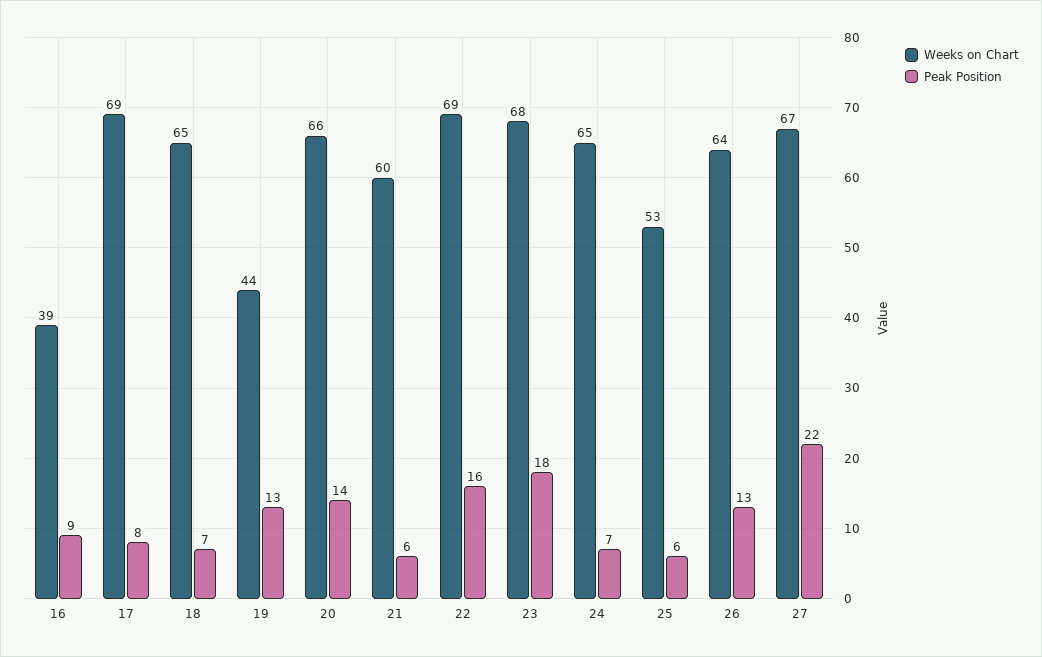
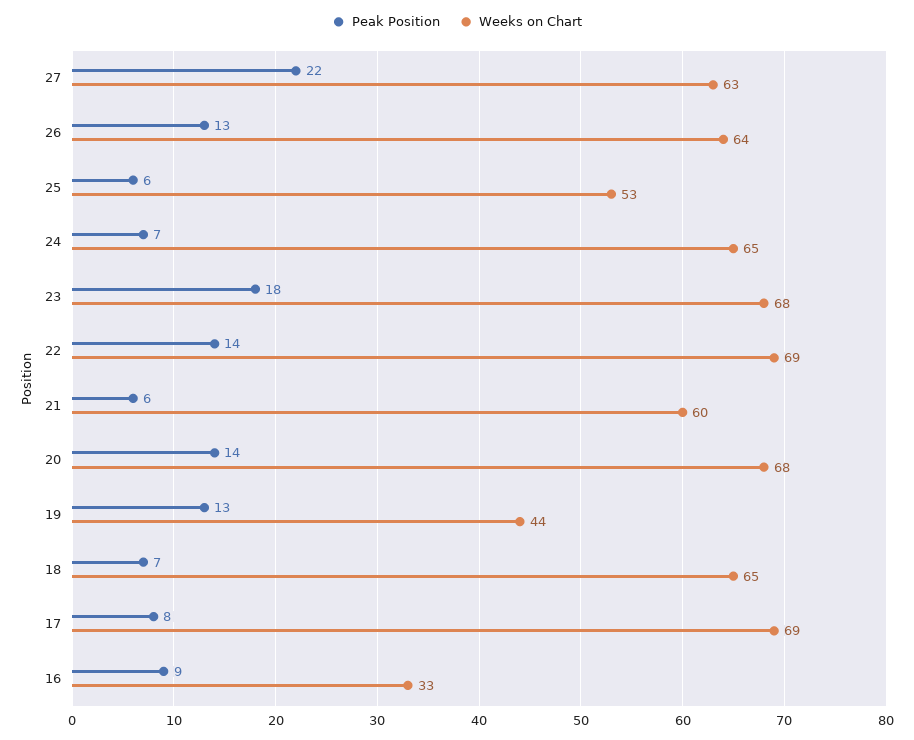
  {
    "Weeks on Chart": {
-     "16": 39,
+     "16": 33,
      "17": 69,
      "18": 65,
      "19": 44,
-     "20": 66,
+     "20": 68,
      "21": 60,
      "22": 69,
      "23": 68,
      "24": 65,
      "25": 53,
      "26": 64,
-     "27": 67
+     "27": 63
    },
    "Peak Position": {
      "16": 9,
      "17": 8,
      "18": 7,
      "19": 13,
      "20": 14,
      "21": 6,
-     "22": 16,
+     "22": 14,
      "23": 18,
      "24": 7,
      "25": 6,
      "26": 13,
      "27": 22
    }
  }

